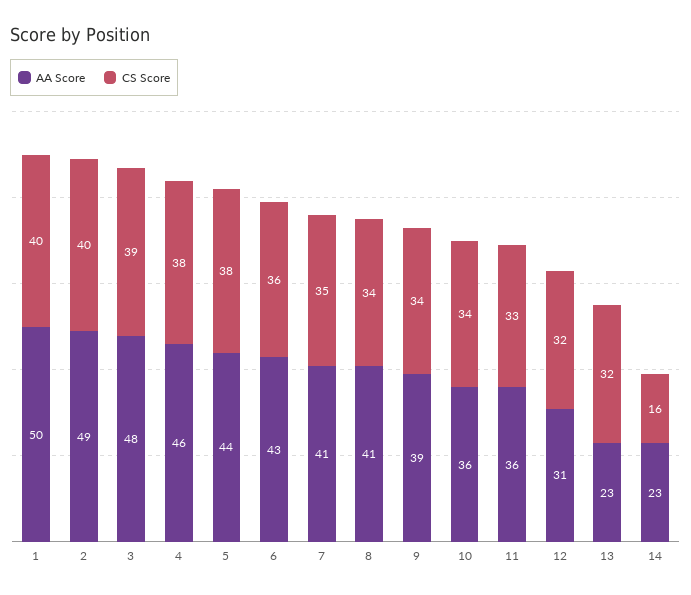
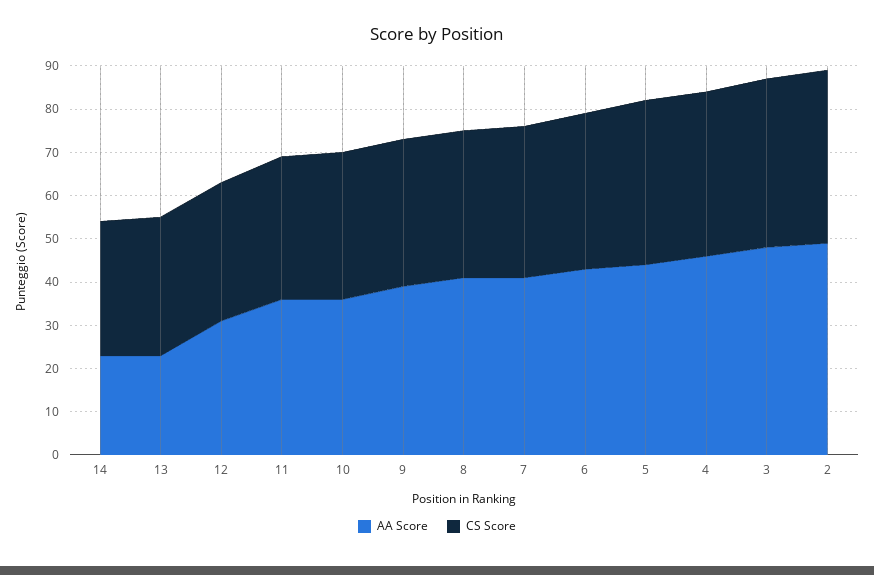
  {
    "AA Score": {
-     "1": 50,
      "2": 49,
      "3": 48,
      "4": 46,
      "5": 44,
      "6": 43,
      "7": 41,
      "8": 41,
      "9": 39,
      "10": 36,
      "11": 36,
      "12": 31,
      "13": 23,
      "14": 23
    },
    "CS Score": {
-     "1": 40,
      "2": 40,
      "3": 39,
      "4": 38,
      "5": 38,
      "6": 36,
      "7": 35,
      "8": 34,
      "9": 34,
      "10": 34,
      "11": 33,
      "12": 32,
      "13": 32,
-     "14": 16
+     "14": 30
    }
  }

